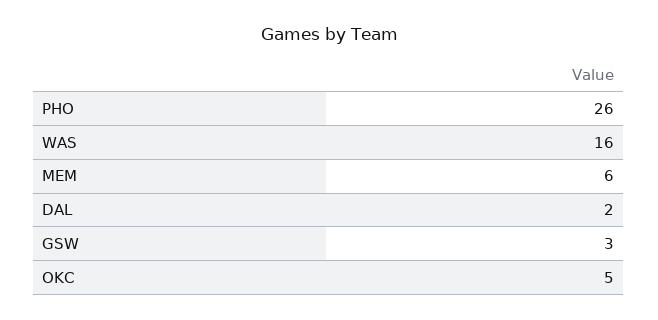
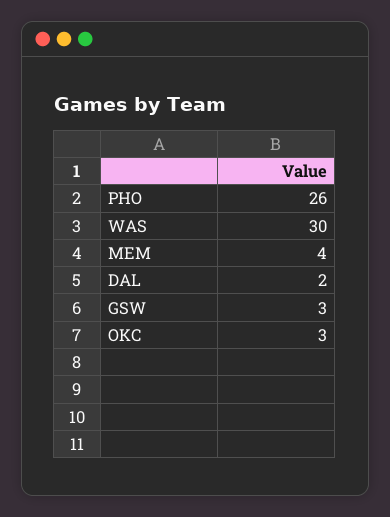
  {
    "PHO": 26,
-   "WAS": 16,
+   "WAS": 30,
-   "MEM": 6,
+   "MEM": 4,
    "DAL": 2,
    "GSW": 3,
-   "OKC": 5
+   "OKC": 3
  }

